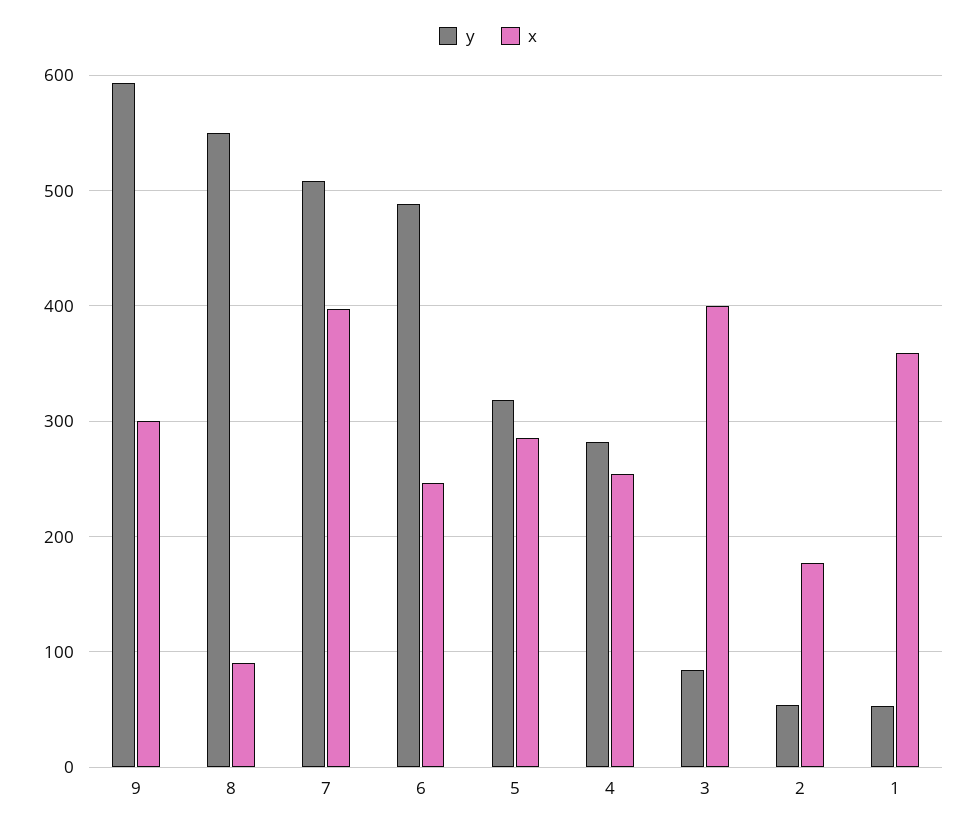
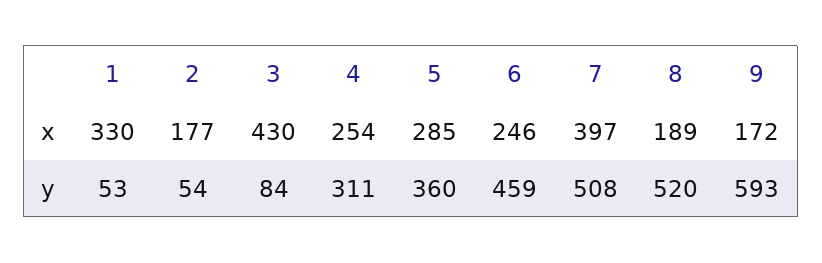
  {
    "y": {
      "9": 593,
-     "8": 550,
+     "8": 520,
      "7": 508,
-     "6": 490,
+     "6": 459,
-     "5": 320,
+     "5": 360,
-     "4": 280,
+     "4": 311,
      "3": 84,
      "2": 54,
      "1": 53
    },
    "x": {
-     "9": 300,
+     "9": 172,
-     "8": 90,
+     "8": 189,
      "7": 397,
      "6": 246,
      "5": 285,
      "4": 254,
-     "3": 400,
+     "3": 430,
      "2": 177,
-     "1": 360
+     "1": 330
    }
  }

